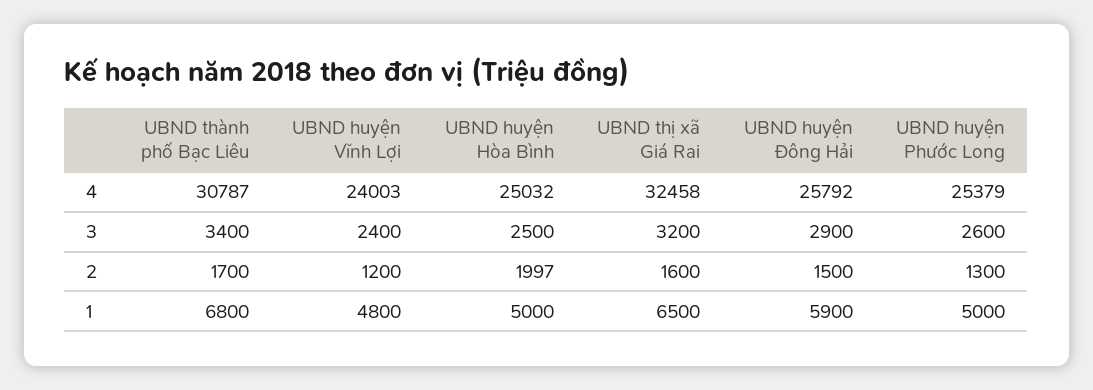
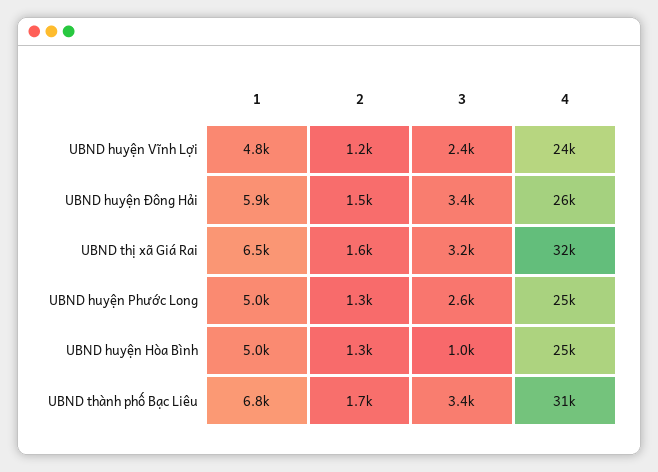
  {
    "UBND thành phố Bạc Liêu": {
      "4": 30787,
      "3": 3400,
      "2": 1700,
      "1": 6800
    },
    "UBND huyện Vĩnh Lợi": {
      "4": 24003,
      "3": 2400,
      "2": 1200,
      "1": 4800
    },
    "UBND huyện Hòa Bình": {
      "4": 25032,
-     "3": 2500,
+     "3": 1000,
-     "2": 1997,
+     "2": 1300,
      "1": 5000
    },
    "UBND thị xã Giá Rai": {
      "4": 32458,
      "3": 3200,
      "2": 1600,
      "1": 6500
    },
    "UBND huyện Đông Hải": {
      "4": 25792,
-     "3": 2900,
+     "3": 3400,
      "2": 1500,
      "1": 5900
    },
    "UBND huyện Phước Long": {
      "4": 25379,
      "3": 2600,
      "2": 1300,
      "1": 5000
    }
  }

